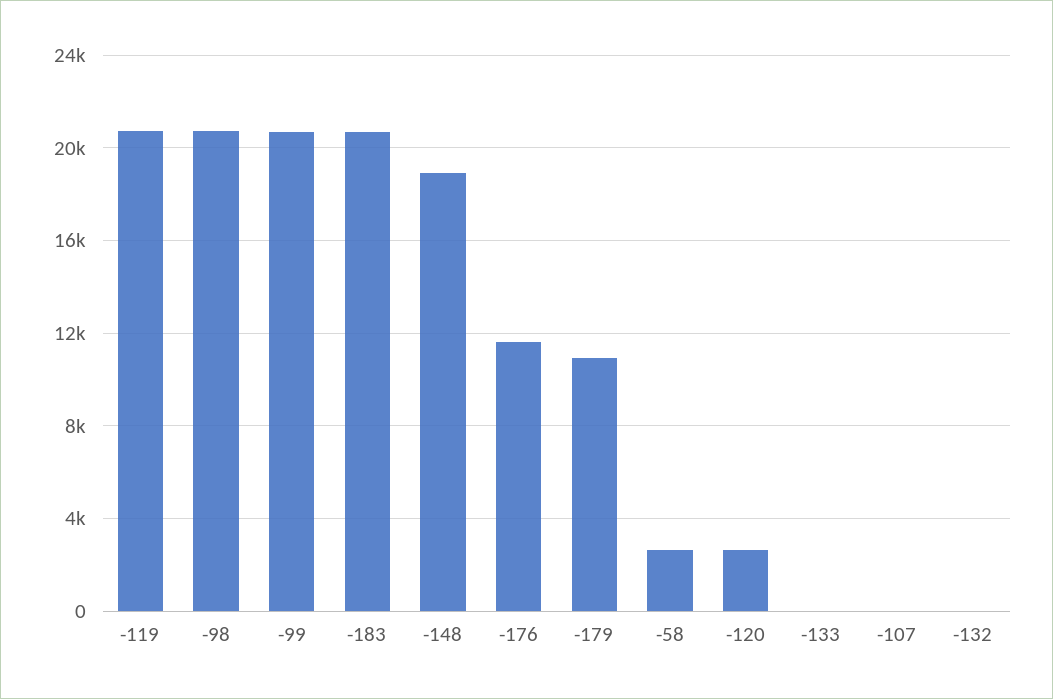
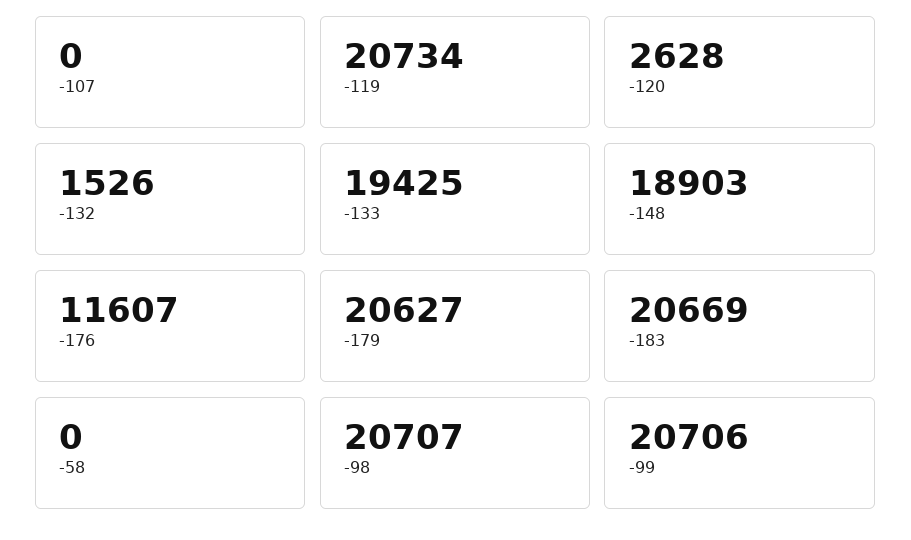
  {
    "-119": 20734,
    "-98": 20707,
    "-99": 20706,
    "-183": 20669,
    "-148": 18903,
    "-176": 11607,
-   "-179": 11000,
+   "-179": 20627,
-   "-58": 2500,
+   "-58": 0,
    "-120": 2628,
-   "-133": 0,
+   "-133": 19425,
    "-107": 0,
-   "-132": 0
+   "-132": 1526
  }

